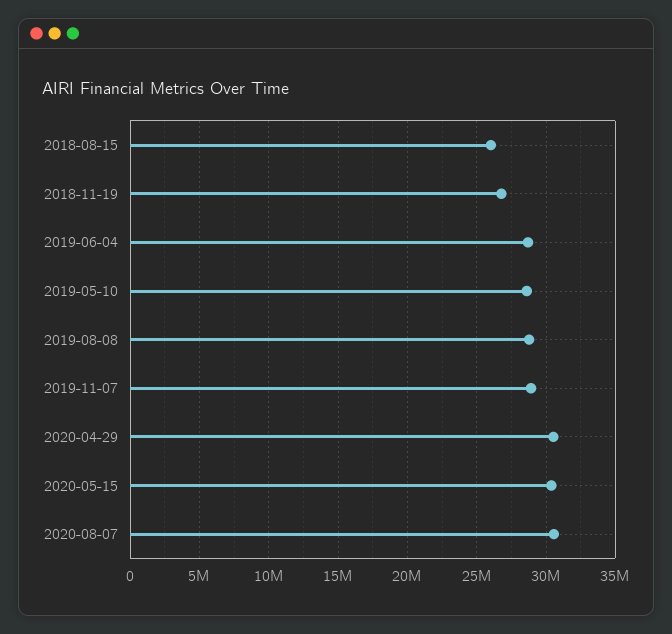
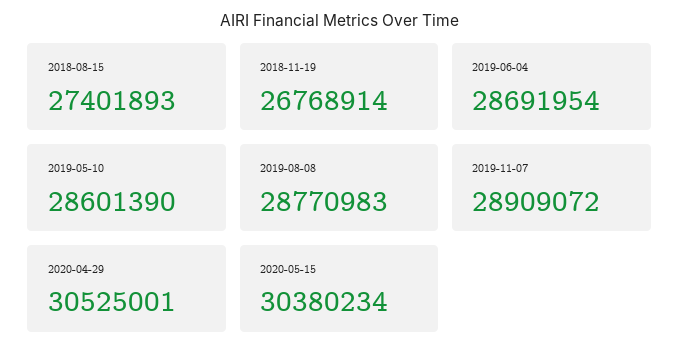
  {
-   "2018-08-15": 26000000,
+   "2018-08-15": 27401893,
    "2018-11-19": 26768914,
    "2019-06-04": 28691954,
    "2019-05-10": 28601390,
    "2019-08-08": 28770983,
    "2019-11-07": 28909072,
    "2020-04-29": 30525001,
-   "2020-05-15": 30380234,
+   "2020-05-15": 30380234
-   "2020-08-07": 30500000
  }

